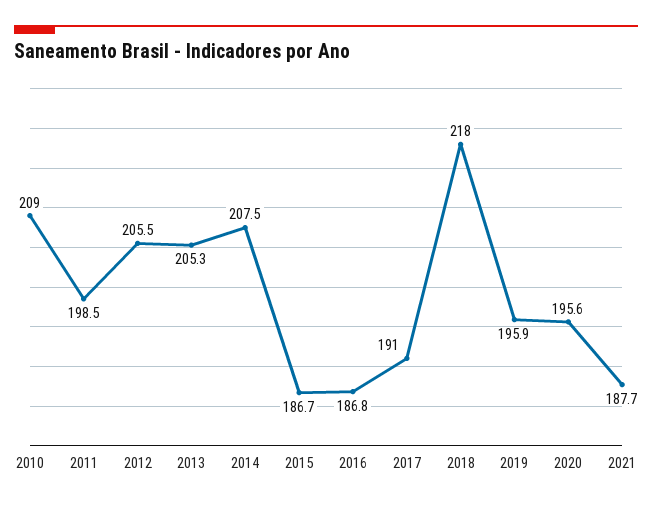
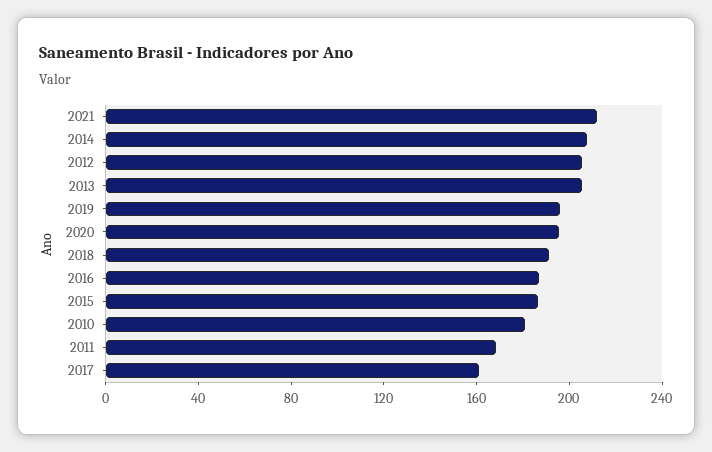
  {
-   "2010": 209,
+   "2010": 180,
-   "2011": 198.5,
+   "2011": 170,
    "2012": 205.5,
    "2013": 205.3,
    "2014": 207.5,
    "2015": 186.7,
    "2016": 186.8,
-   "2017": 191,
+   "2017": 160,
-   "2018": 218,
+   "2018": 190,
    "2019": 195.9,
    "2020": 195.6,
-   "2021": 187.7
+   "2021": 210
  }

